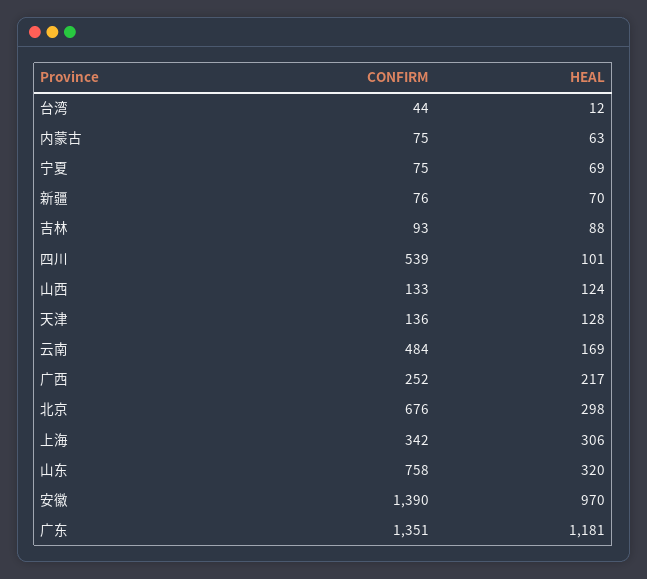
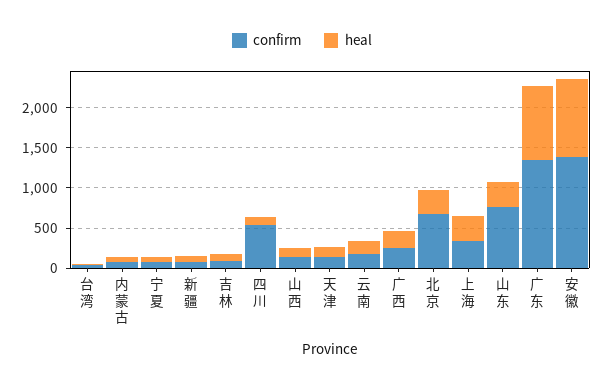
  {
    "CONFIRM": {
      "台湾": 44,
      "内蒙古": 75,
      "宁夏": 75,
      "新疆": 76,
      "吉林": 93,
      "四川": 539,
      "山西": 133,
      "天津": 136,
-     "云南": 484,
+     "云南": 200,
      "广西": 252,
      "北京": 676,
      "上海": 342,
      "山东": 758,
      "安徽": 1390,
      "广东": 1351
    },
    "HEAL": {
      "台湾": 12,
      "内蒙古": 63,
      "宁夏": 69,
      "新疆": 70,
      "吉林": 88,
      "四川": 101,
      "山西": 124,
      "天津": 128,
      "云南": 169,
      "广西": 217,
      "北京": 298,
      "上海": 306,
      "山东": 320,
      "安徽": 970,
-     "广东": 1181
+     "广东": 900
    }
  }

